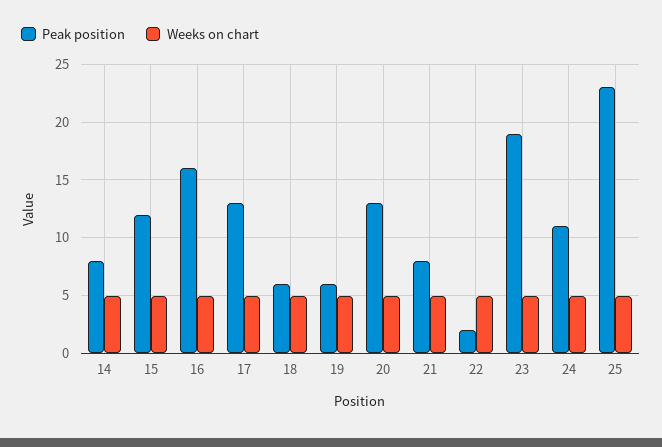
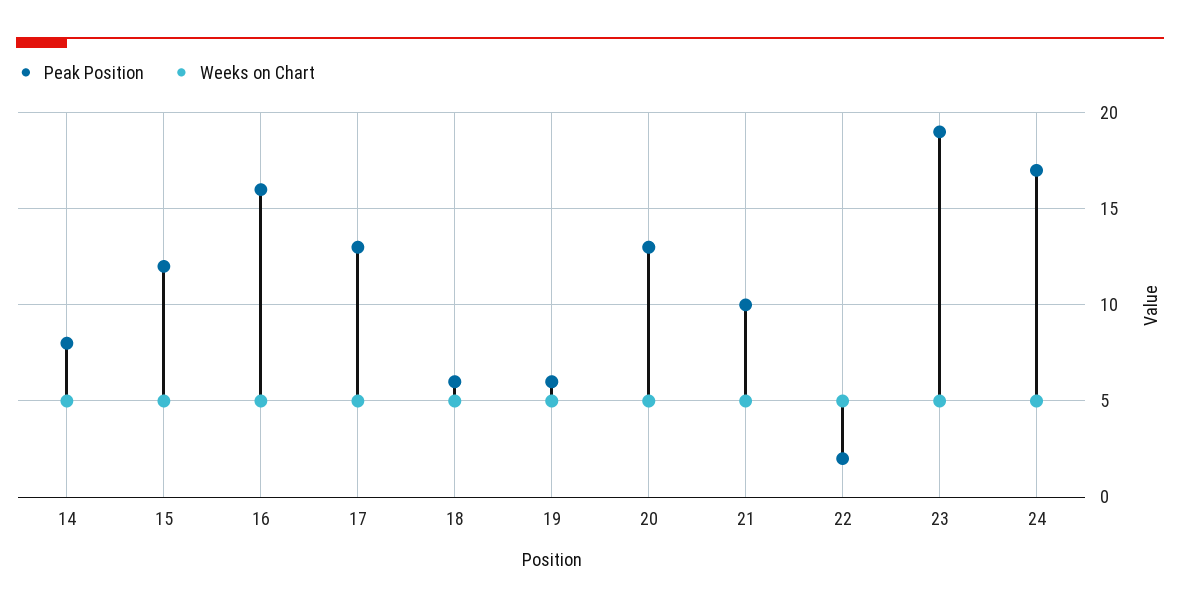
  {
    "Peak position": {
      "14": 8,
      "15": 12,
      "16": 16,
      "17": 13,
      "18": 6,
      "19": 6,
      "20": 13,
-     "21": 8,
+     "21": 10,
      "22": 2,
      "23": 19,
-     "24": 11,
+     "24": 17
-     "25": 23
    },
    "Weeks on chart": {
      "14": 5,
      "15": 5,
      "16": 5,
      "17": 5,
      "18": 5,
      "19": 5,
      "20": 5,
      "21": 5,
      "22": 5,
      "23": 5,
-     "24": 5,
+     "24": 5
-     "25": 5
    }
  }

